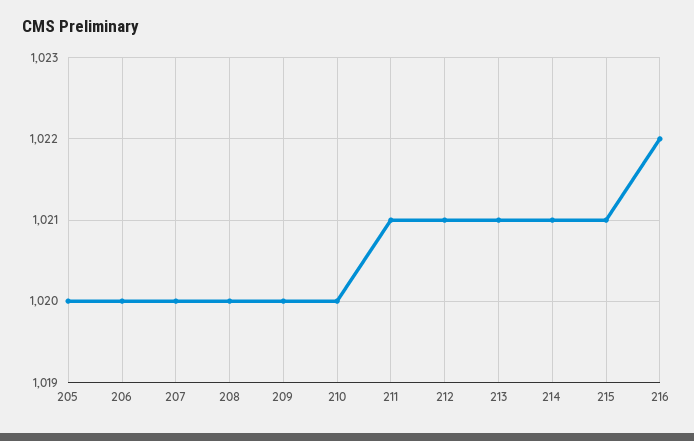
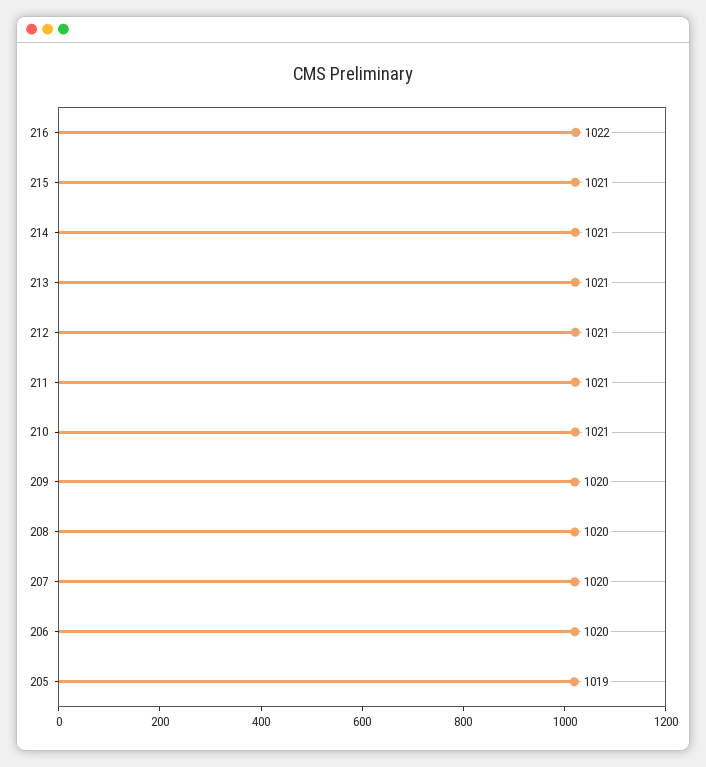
  {
-   "205": 1020,
+   "205": 1019,
    "206": 1020,
    "207": 1020,
    "208": 1020,
    "209": 1020,
-   "210": 1020,
+   "210": 1021,
    "211": 1021,
    "212": 1021,
    "213": 1021,
    "214": 1021,
    "215": 1021,
    "216": 1022
  }

